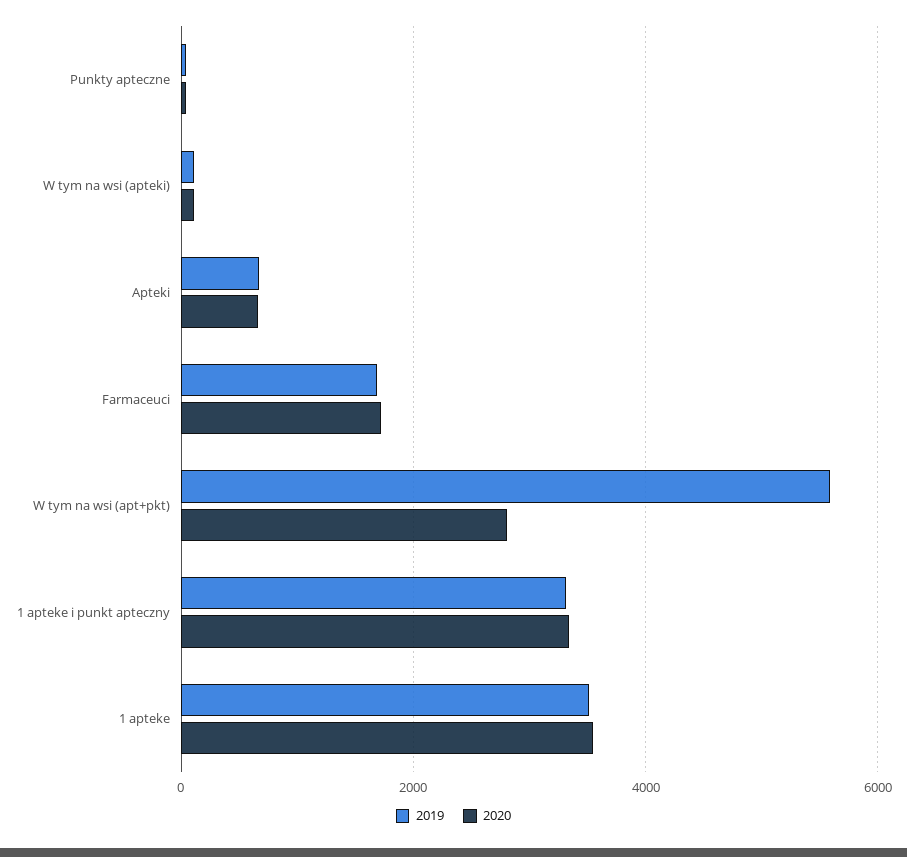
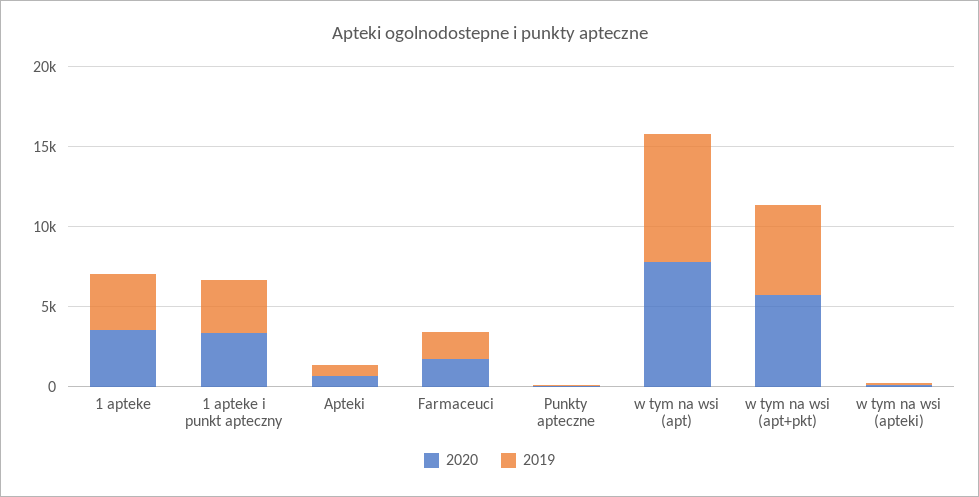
  {
    "2019": {
      "Punkty apteczne": 0,
      "W tym na wsi (apteki)": 200,
      "Apteki": 600,
      "Farmaceuci": 1600,
      "W tym na wsi (apt+pkt)": 5600,
      "1 apteke i punkt apteczny": 3400,
-     "1 apteke": 3600
+     "1 apteke": 3600,
+     "w tym na wsi (apt)": 8000
    },
    "2020": {
      "Punkty apteczne": 0,
      "W tym na wsi (apteki)": 200,
      "Apteki": 600,
      "Farmaceuci": 1800,
-     "W tym na wsi (apt+pkt)": 2800,
+     "W tym na wsi (apt+pkt)": 6000,
      "1 apteke i punkt apteczny": 3400,
-     "1 apteke": 3600
+     "1 apteke": 3600,
+     "w tym na wsi (apt)": 8000
    }
  }

